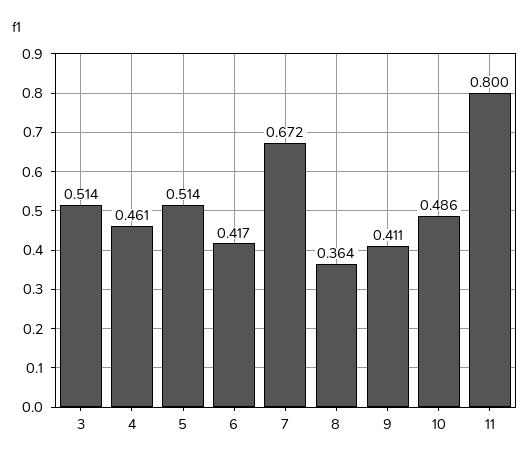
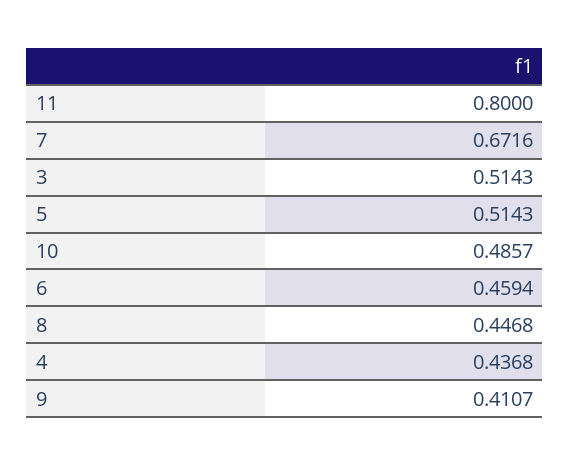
  {
    "3": 0.5143,
-   "4": 0.461,
+   "4": 0.4368,
    "5": 0.5143,
-   "6": 0.417,
+   "6": 0.4594,
    "7": 0.6716,
-   "8": 0.364,
+   "8": 0.4468,
    "9": 0.4107,
    "10": 0.4857,
    "11": 0.8
  }

